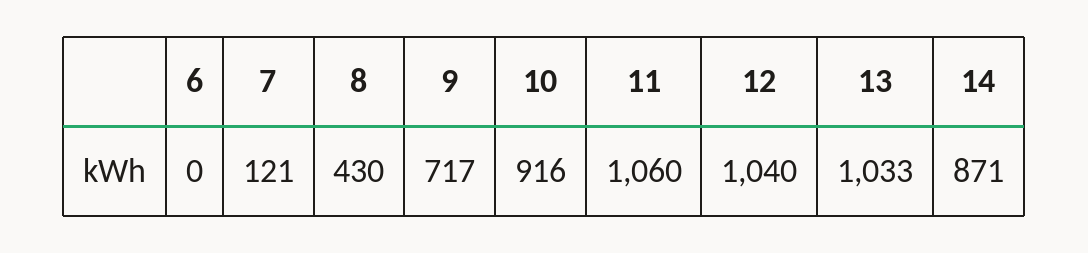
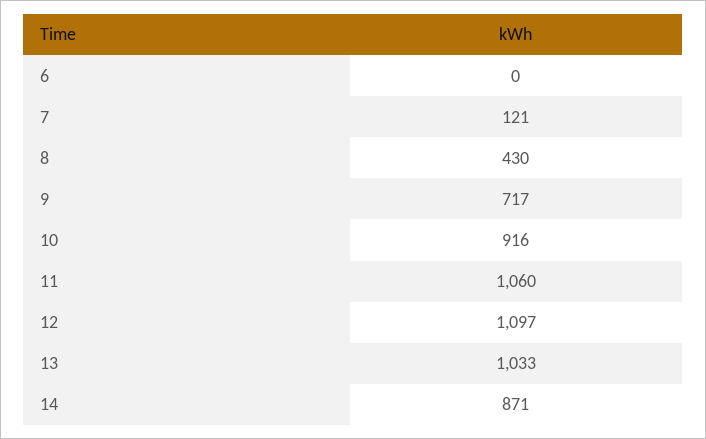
  {
    "6": 0,
    "7": 121,
    "8": 430,
    "9": 717,
    "10": 916,
    "11": 1060,
-   "12": 1040,
+   "12": 1097,
    "13": 1033,
    "14": 871
  }

